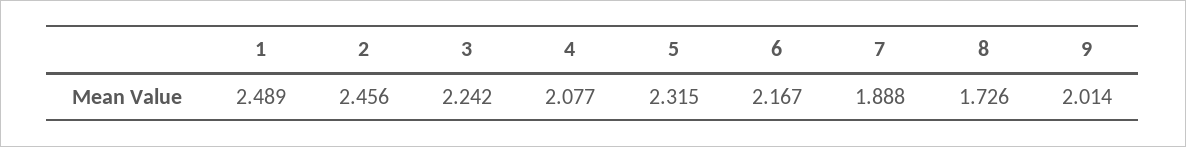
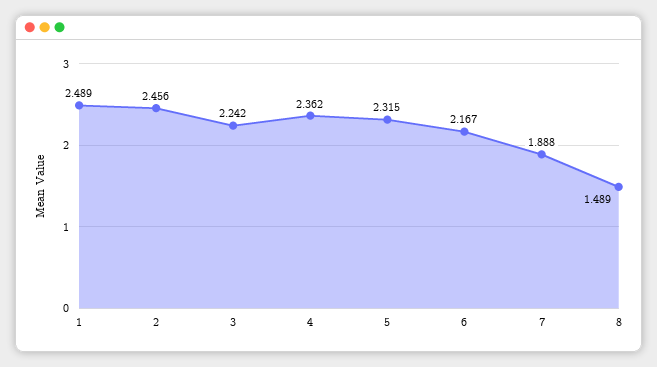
  {
    "1": 2.489,
    "2": 2.456,
    "3": 2.242,
-   "4": 2.077,
+   "4": 2.362,
    "5": 2.315,
    "6": 2.167,
    "7": 1.888,
-   "8": 1.726,
+   "8": 1.489
-   "9": 2.014
  }

